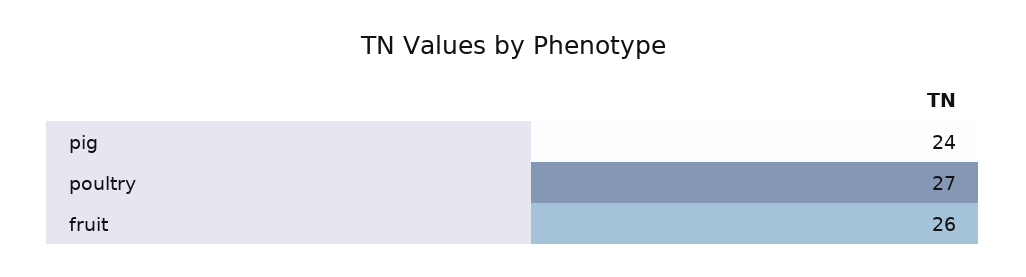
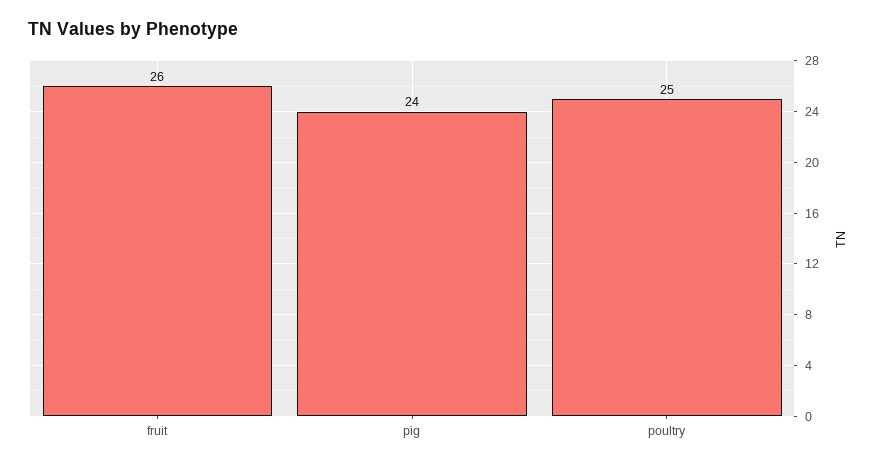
  {
    "pig": 24,
-   "poultry": 27,
+   "poultry": 25,
    "fruit": 26
  }

